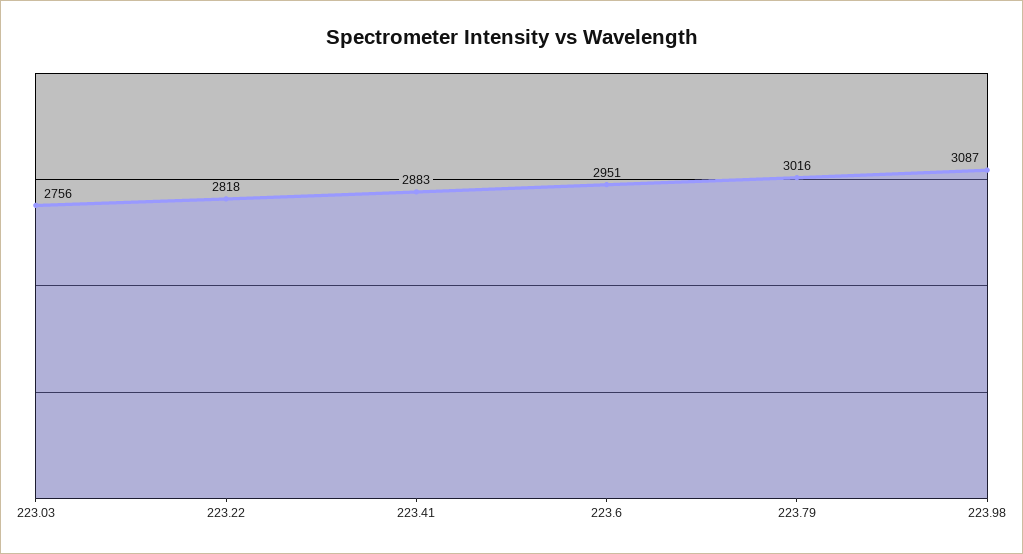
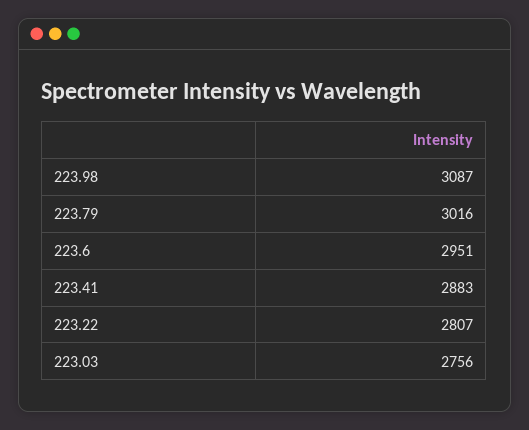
  {
    "223.03": 2756,
-   "223.22": 2818,
+   "223.22": 2807,
    "223.41": 2883,
    "223.6": 2951,
    "223.79": 3016,
    "223.98": 3087
  }

